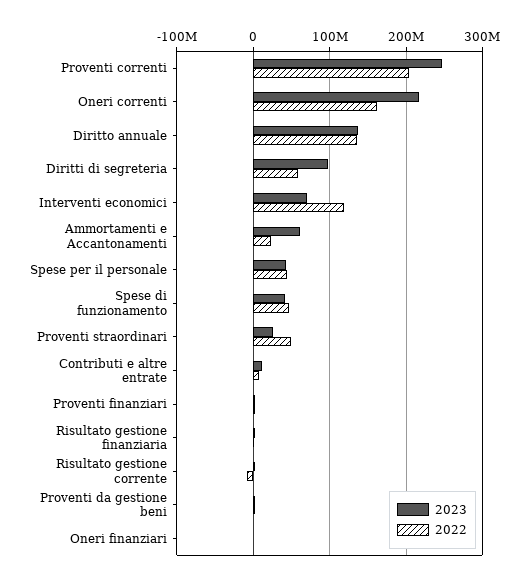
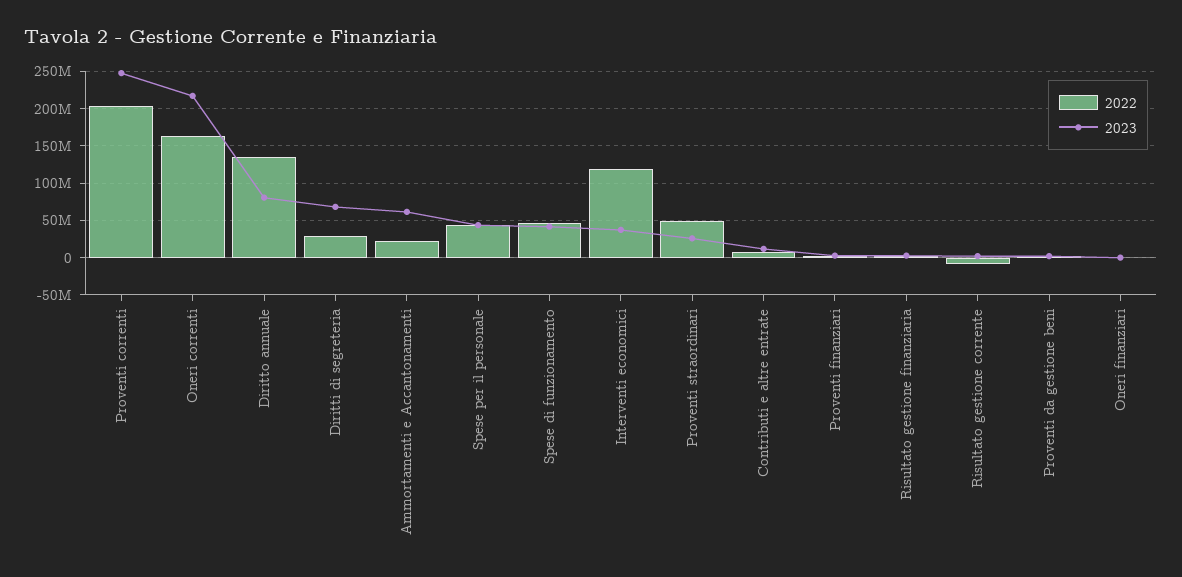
  {
    "2023": {
      "Proventi correnti": 250000000,
      "Oneri correnti": 220000000,
-     "Diritto annuale": 140000000,
+     "Diritto annuale": 80000000,
-     "Diritti di segreteria": 100000000,
+     "Diritti di segreteria": 70000000,
-     "Interventi economici": 70000000,
+     "Interventi economici": 40000000,
      "Ammortamenti e Accantonamenti": 60000000,
      "Spese per il personale": 40000000,
      "Spese di funzionamento": 40000000,
      "Proventi straordinari": 30000000,
      "Contributi e altre entrate": 10000000,
      "Proventi finanziari": 0,
      "Risultato gestione finanziaria": 0,
      "Risultato gestione corrente": 0,
      "Proventi da gestione beni": 0,
      "Oneri finanziari": 0
    },
    "2022": {
      "Proventi correnti": 200000000,
      "Oneri correnti": 160000000,
      "Diritto annuale": 140000000,
-     "Diritti di segreteria": 60000000,
+     "Diritti di segreteria": 30000000,
      "Interventi economici": 120000000,
      "Ammortamenti e Accantonamenti": 20000000,
      "Spese per il personale": 40000000,
      "Spese di funzionamento": 50000000,
      "Proventi straordinari": 50000000,
      "Contributi e altre entrate": 10000000,
      "Proventi finanziari": 0,
      "Risultato gestione finanziaria": 0,
      "Risultato gestione corrente": -10000000,
      "Proventi da gestione beni": 0,
      "Oneri finanziari": 0
    }
  }

